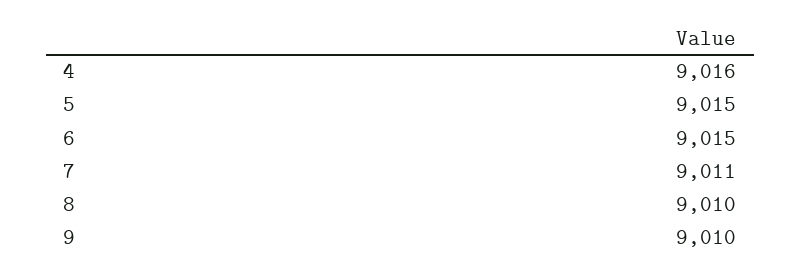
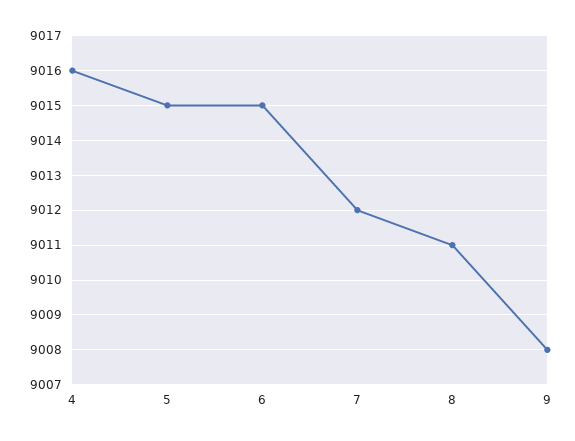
  {
    "4": 9016,
    "5": 9015,
    "6": 9015,
-   "7": 9011,
+   "7": 9012,
-   "8": 9010,
+   "8": 9011,
-   "9": 9010
+   "9": 9008
  }

